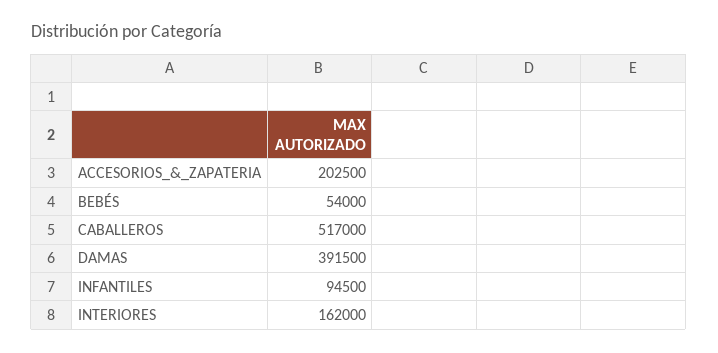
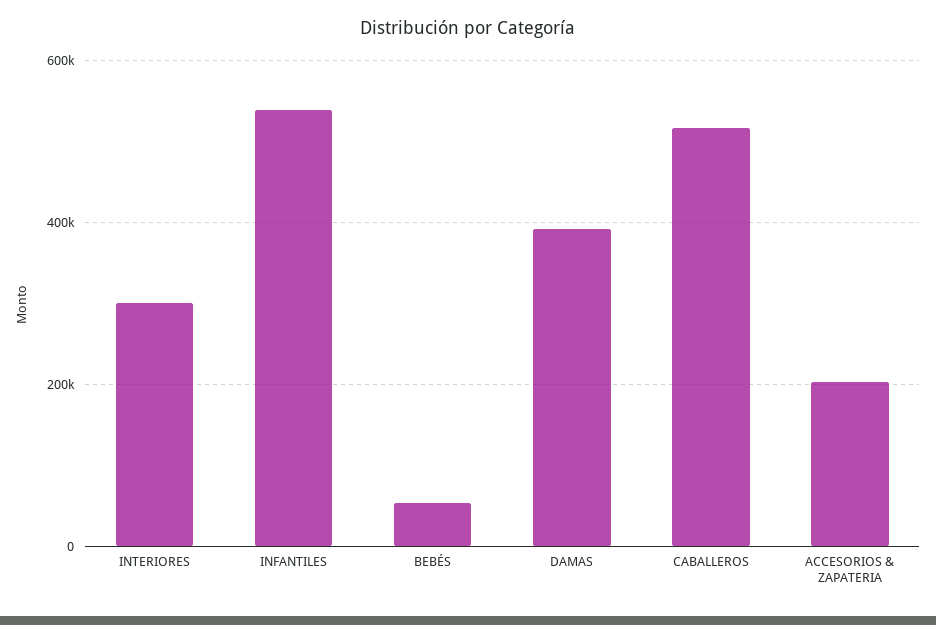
  {
    "ACCESORIOS_&_ZAPATERIA": 202500,
    "BEBÉS": 54000,
    "CABALLEROS": 517000,
    "DAMAS": 391500,
-   "INFANTILES": 94500,
+   "INFANTILES": 540000,
-   "INTERIORES": 162000
+   "INTERIORES": 300000
  }

